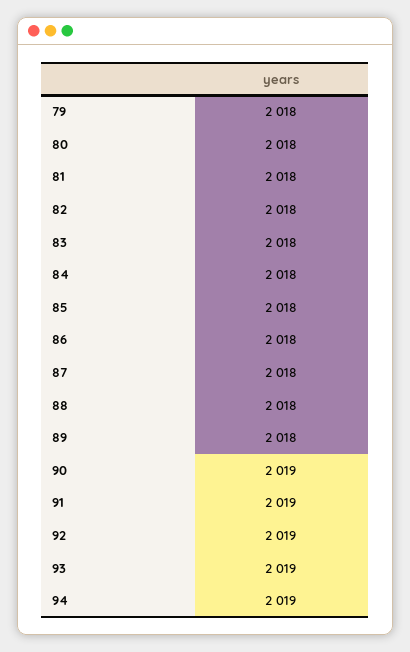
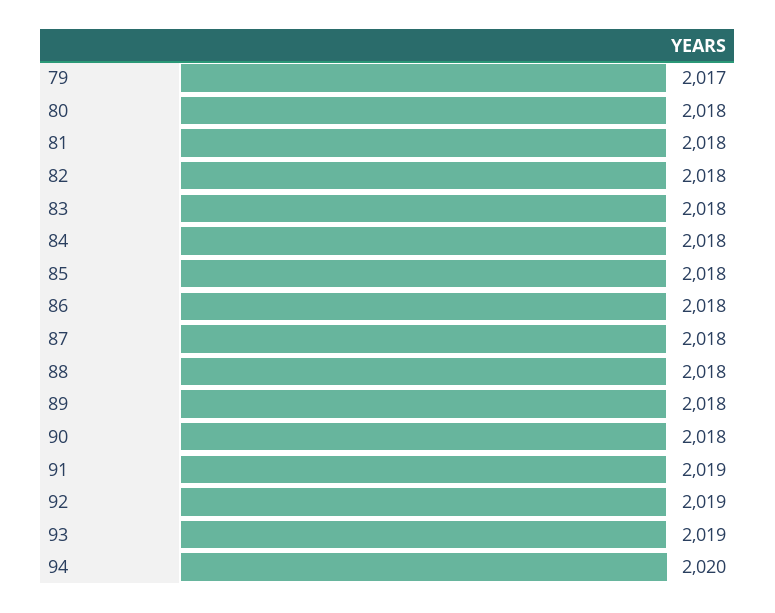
  {
-   "79": 2018,
+   "79": 2017,
    "80": 2018,
    "81": 2018,
    "82": 2018,
    "83": 2018,
    "84": 2018,
    "85": 2018,
    "86": 2018,
    "87": 2018,
    "88": 2018,
    "89": 2018,
-   "90": 2019,
+   "90": 2018,
    "91": 2019,
    "92": 2019,
    "93": 2019,
-   "94": 2019
+   "94": 2020
  }

